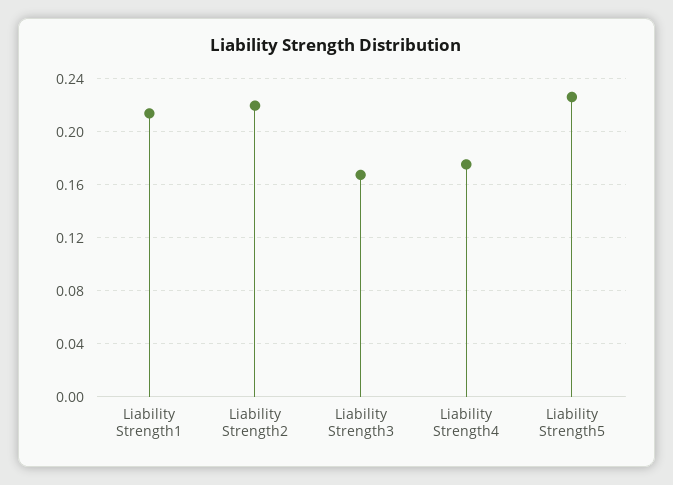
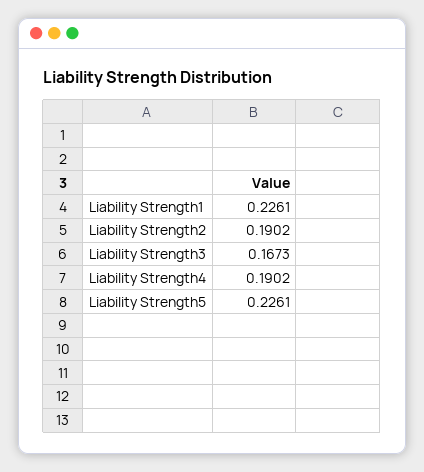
  {
-   "Liability Strength1": 0.215,
+   "Liability Strength1": 0.2261,
-   "Liability Strength2": 0.22,
+   "Liability Strength2": 0.1902,
    "Liability Strength3": 0.1673,
-   "Liability Strength4": 0.175,
+   "Liability Strength4": 0.1902,
    "Liability Strength5": 0.2261
  }

